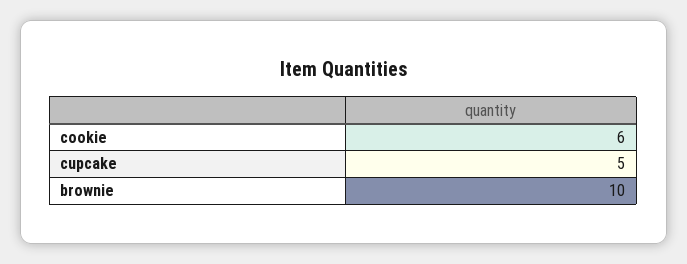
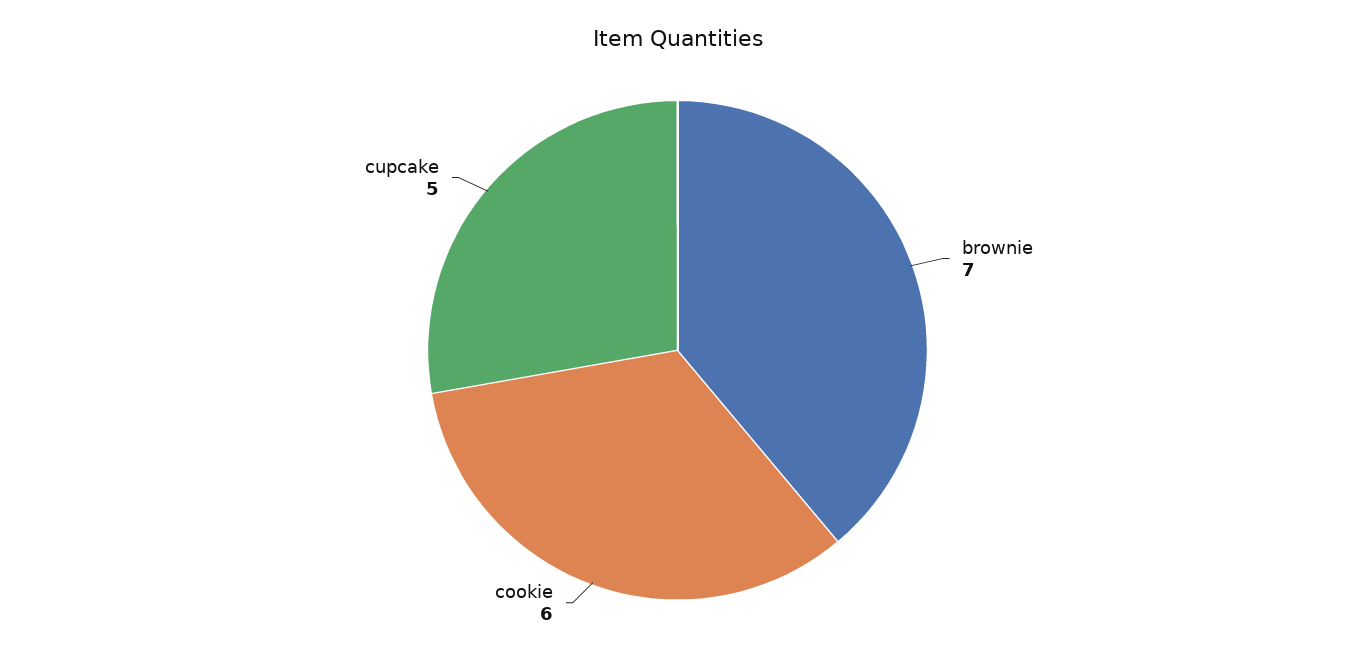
  {
    "cookie": 6,
    "cupcake": 5,
-   "brownie": 10
+   "brownie": 7
  }

